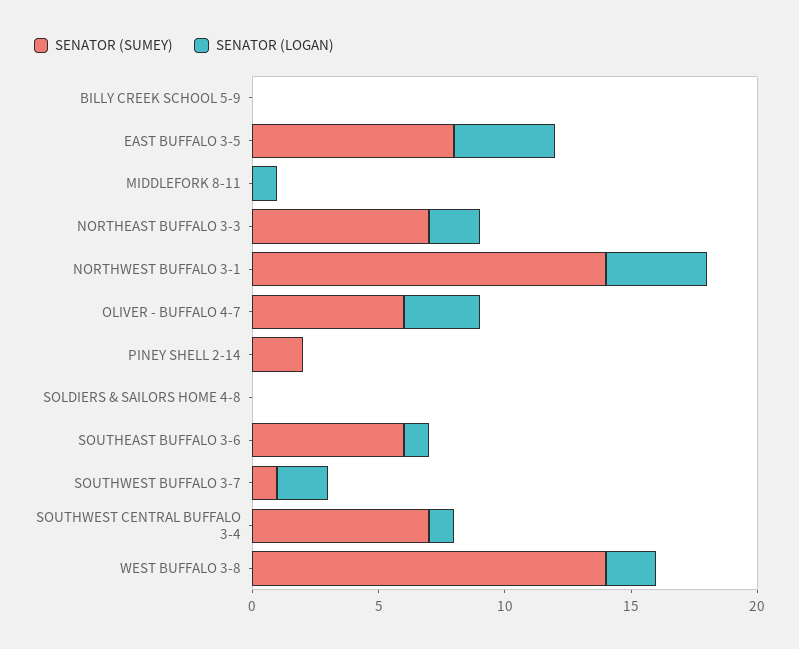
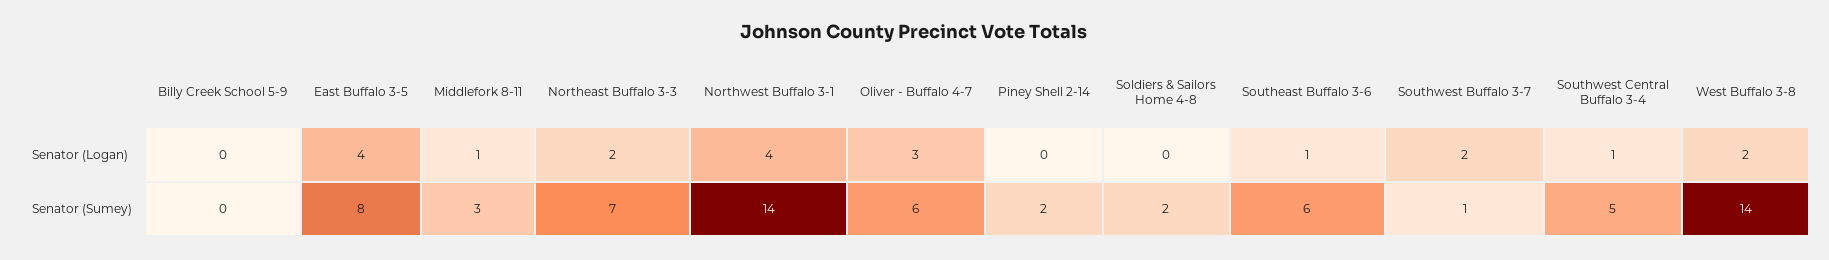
  {
    "SENATOR (SUMEY)": {
      "BILLY CREEK SCHOOL 5-9": 0,
      "EAST BUFFALO 3-5": 8,
-     "MIDDLEFORK 8-11": 0,
+     "MIDDLEFORK 8-11": 3,
      "NORTHEAST BUFFALO 3-3": 7,
      "NORTHWEST BUFFALO 3-1": 14,
      "OLIVER - BUFFALO 4-7": 6,
      "PINEY SHELL 2-14": 2,
-     "SOLDIERS & SAILORS HOME 4-8": 0,
+     "SOLDIERS & SAILORS HOME 4-8": 2,
      "SOUTHEAST BUFFALO 3-6": 6,
      "SOUTHWEST BUFFALO 3-7": 1,
-     "SOUTHWEST CENTRAL BUFFALO 3-4": 7,
+     "SOUTHWEST CENTRAL BUFFALO 3-4": 5,
      "WEST BUFFALO 3-8": 14
    },
    "SENATOR (LOGAN)": {
      "BILLY CREEK SCHOOL 5-9": 0,
      "EAST BUFFALO 3-5": 4,
      "MIDDLEFORK 8-11": 1,
      "NORTHEAST BUFFALO 3-3": 2,
      "NORTHWEST BUFFALO 3-1": 4,
      "OLIVER - BUFFALO 4-7": 3,
      "PINEY SHELL 2-14": 0,
      "SOLDIERS & SAILORS HOME 4-8": 0,
      "SOUTHEAST BUFFALO 3-6": 1,
      "SOUTHWEST BUFFALO 3-7": 2,
      "SOUTHWEST CENTRAL BUFFALO 3-4": 1,
      "WEST BUFFALO 3-8": 2
    }
  }

